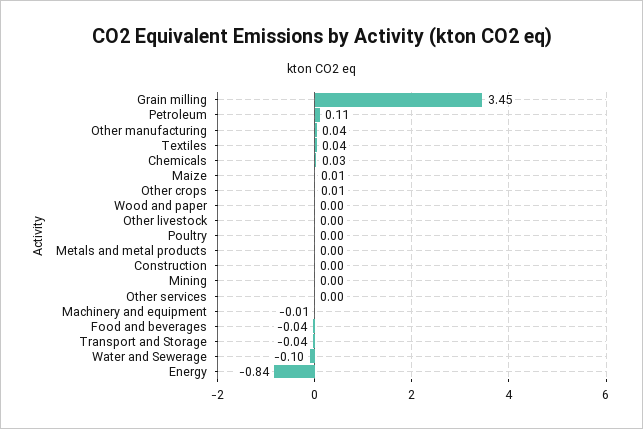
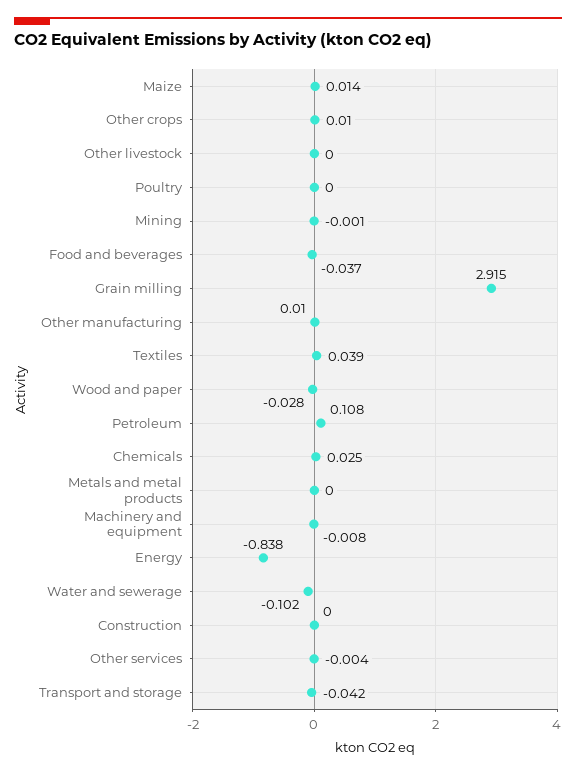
  {
-   "Grain milling": 3.45,
+   "Grain milling": 2.915,
    "Petroleum": 0.108,
-   "Other manufacturing": 0.04,
+   "Other manufacturing": 0.01,
    "Textiles": 0.039,
    "Chemicals": 0.025,
    "Maize": 0.014,
    "Other crops": 0.01,
-   "Wood and paper": 0,
+   "Wood and paper": -0.028,
    "Other livestock": 0,
    "Poultry": 0,
    "Metals and metal products": 0,
    "Construction": 0,
    "Mining": -0.001,
    "Other services": -0.004,
    "Machinery and equipment": -0.008,
    "Food and beverages": -0.037,
    "Transport and Storage": -0.042,
    "Water and Sewerage": -0.102,
    "Energy": -0.838
  }

